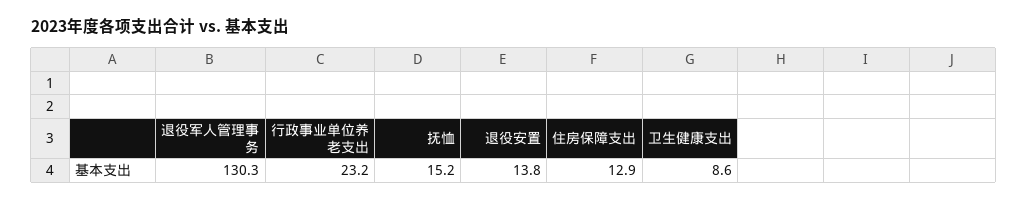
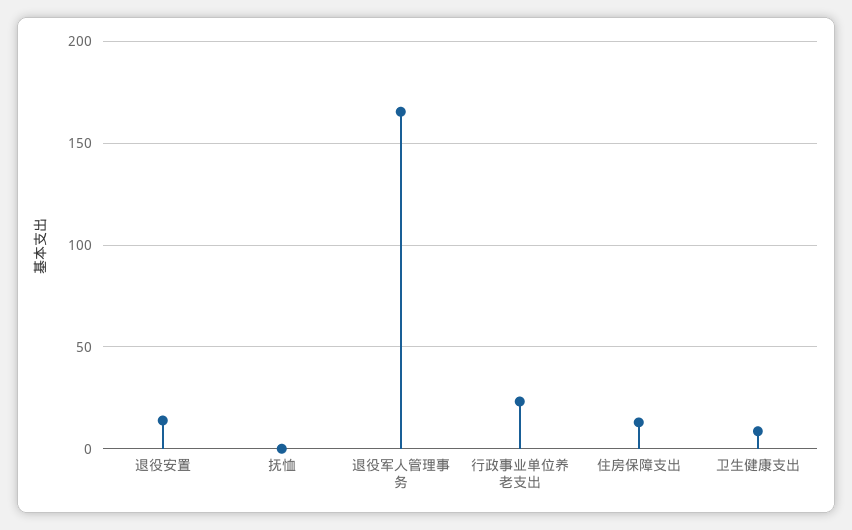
  {
-   "退役军人管理事务": 130.3,
+   "退役军人管理事务": 165,
    "行政事业单位养老支出": 23.2,
-   "抚恤": 15.2,
+   "抚恤": 0,
    "退役安置": 13.8,
    "住房保障支出": 12.9,
    "卫生健康支出": 8.6
  }

